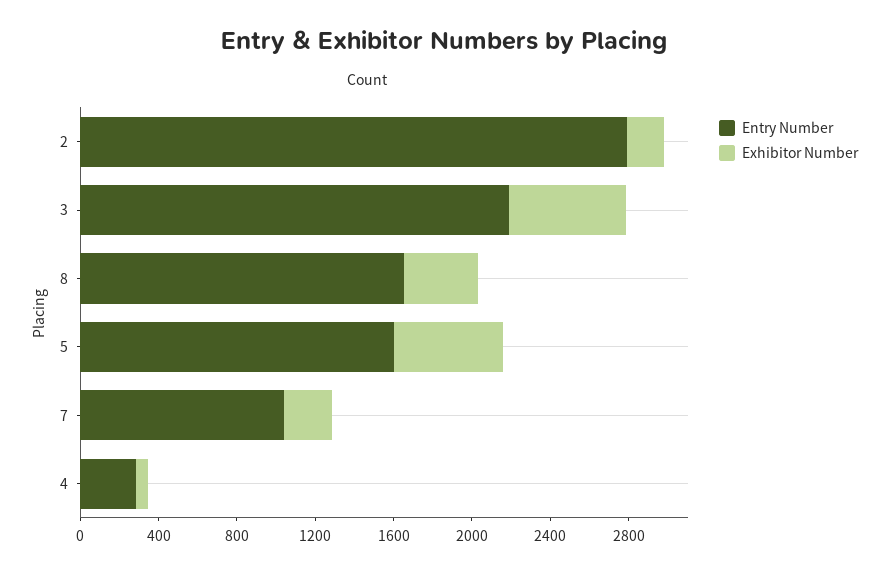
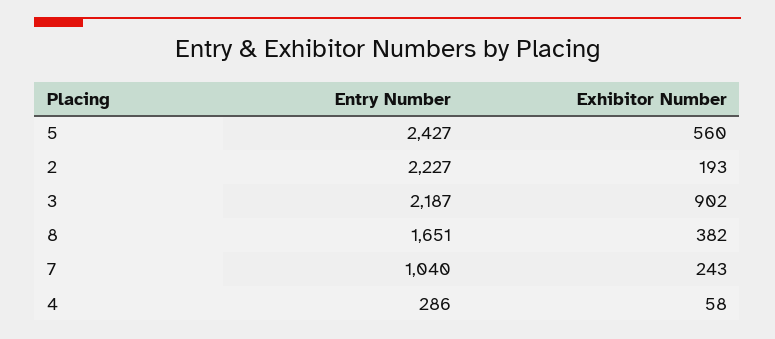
  {
    "Entry Number": {
-     "2": 2800,
+     "2": 2227,
      "3": 2187,
      "8": 1651,
-     "5": 1600,
+     "5": 2427,
      "7": 1040,
      "4": 286
    },
    "Exhibitor Number": {
      "2": 193,
-     "3": 600,
+     "3": 902,
      "8": 382,
      "5": 560,
      "7": 243,
      "4": 58
    }
  }

